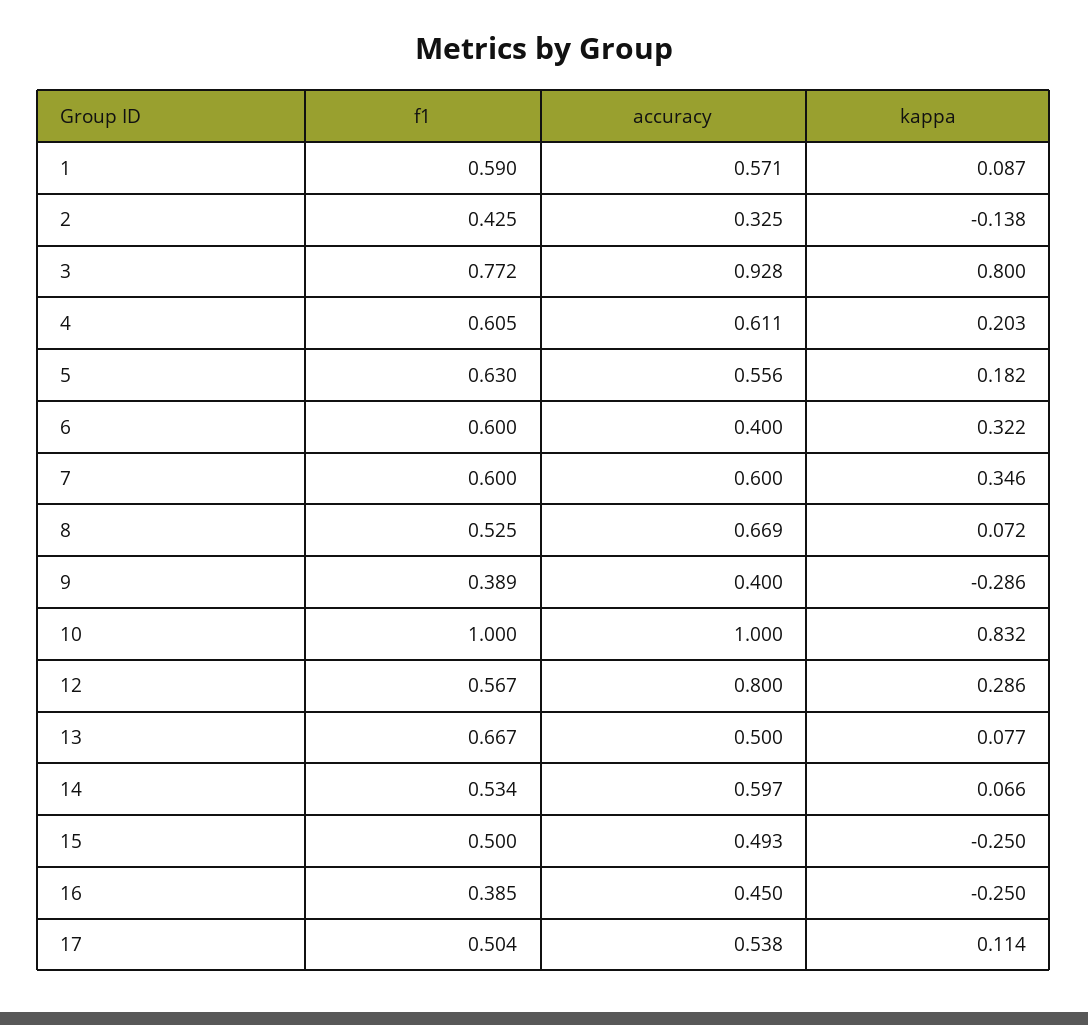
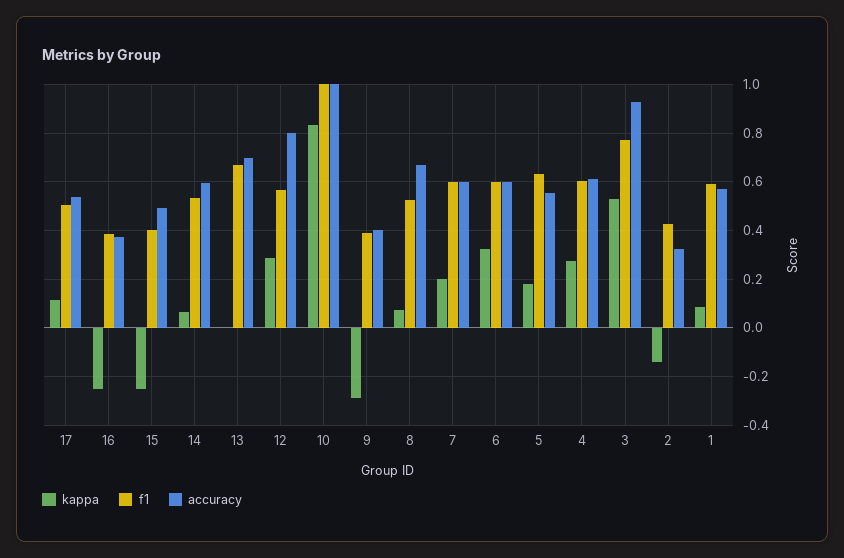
  {
    "f1": {
      "1": 0.59,
      "2": 0.425,
      "3": 0.772,
      "4": 0.605,
      "5": 0.63,
      "6": 0.6,
      "7": 0.6,
      "8": 0.525,
      "9": 0.389,
      "10": 1,
      "12": 0.567,
      "13": 0.667,
      "14": 0.534,
-     "15": 0.5,
+     "15": 0.4,
      "16": 0.385,
      "17": 0.504
    },
    "accuracy": {
      "1": 0.571,
      "2": 0.325,
      "3": 0.928,
      "4": 0.611,
      "5": 0.556,
-     "6": 0.4,
+     "6": 0.6,
      "7": 0.6,
      "8": 0.669,
      "9": 0.4,
      "10": 1,
      "12": 0.8,
-     "13": 0.5,
+     "13": 0.7,
      "14": 0.597,
      "15": 0.493,
-     "16": 0.45,
+     "16": 0.375,
      "17": 0.538
    },
    "kappa": {
      "1": 0.087,
      "2": -0.138,
-     "3": 0.8,
+     "3": 0.525,
-     "4": 0.203,
+     "4": 0.275,
      "5": 0.182,
      "6": 0.322,
-     "7": 0.346,
+     "7": 0.2,
      "8": 0.072,
      "9": -0.286,
      "10": 0.832,
      "12": 0.286,
-     "13": 0.077,
+     "13": 0,
      "14": 0.066,
      "15": -0.25,
      "16": -0.25,
      "17": 0.114
    }
  }

